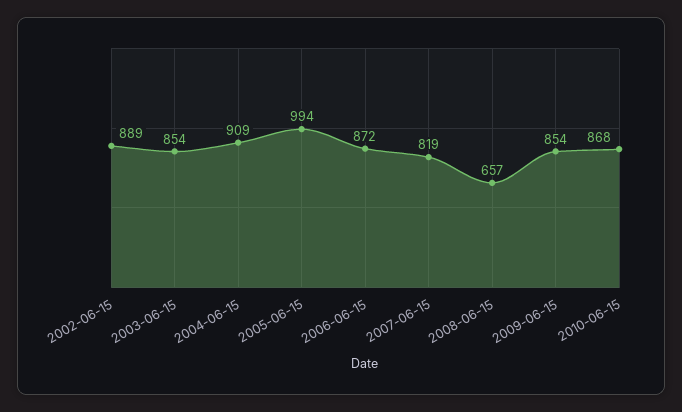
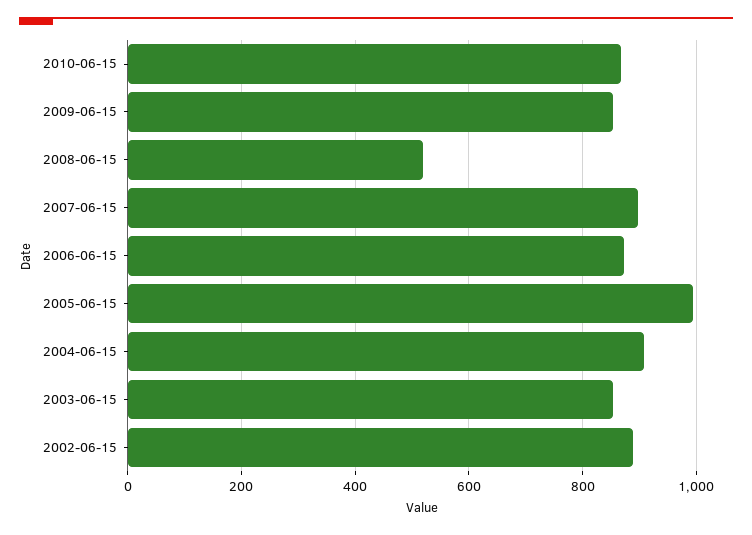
  {
    "2002-06-15": 889,
    "2003-06-15": 854,
    "2004-06-15": 909,
    "2005-06-15": 994,
    "2006-06-15": 872,
-   "2007-06-15": 819,
+   "2007-06-15": 900,
-   "2008-06-15": 657,
+   "2008-06-15": 520,
    "2009-06-15": 854,
    "2010-06-15": 868
  }

